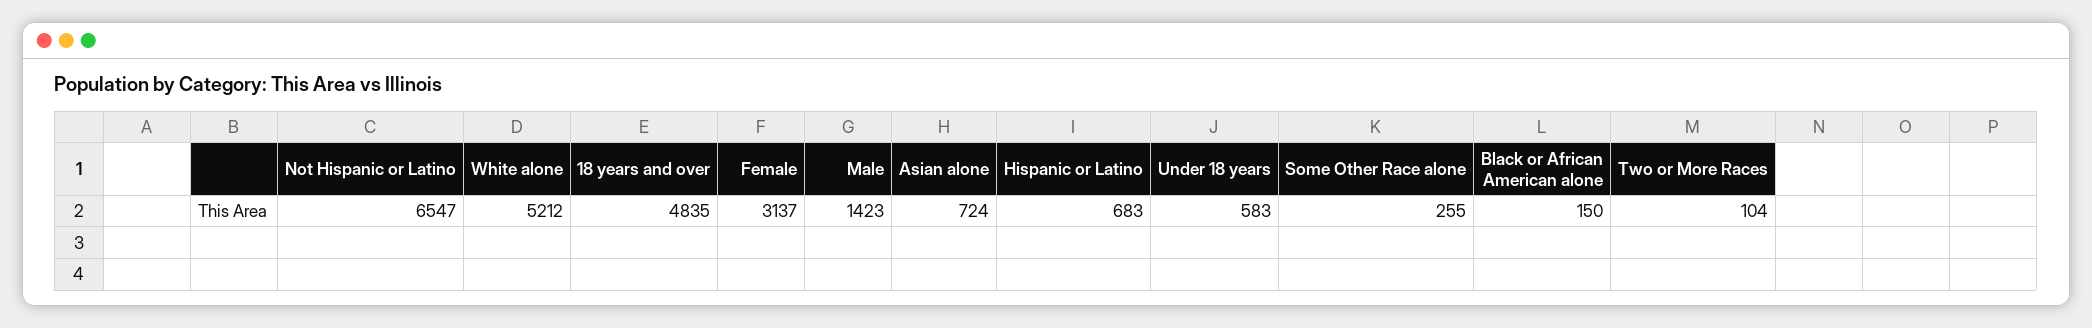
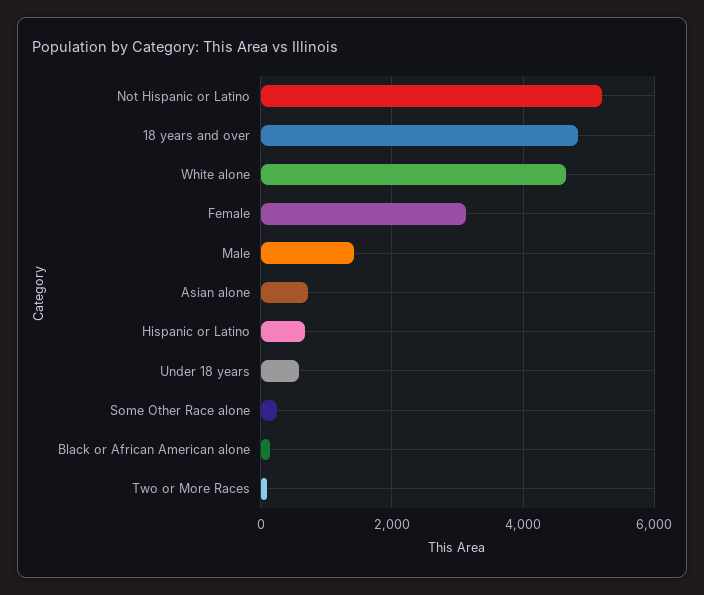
  {
-   "Not Hispanic or Latino": 6547,
+   "Not Hispanic or Latino": 5200,
-   "White alone": 5212,
+   "White alone": 4600,
    "18 years and over": 4835,
    "Female": 3137,
    "Male": 1423,
    "Asian alone": 724,
    "Hispanic or Latino": 683,
    "Under 18 years": 583,
    "Some Other Race alone": 255,
    "Black or African American alone": 150,
    "Two or More Races": 104
  }

